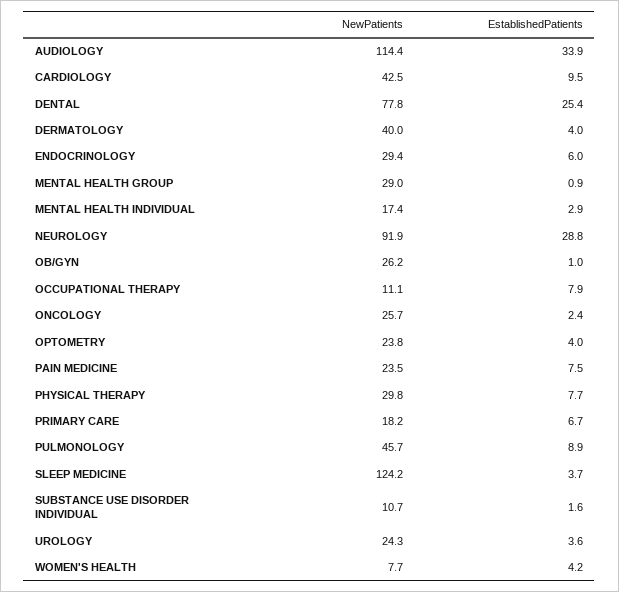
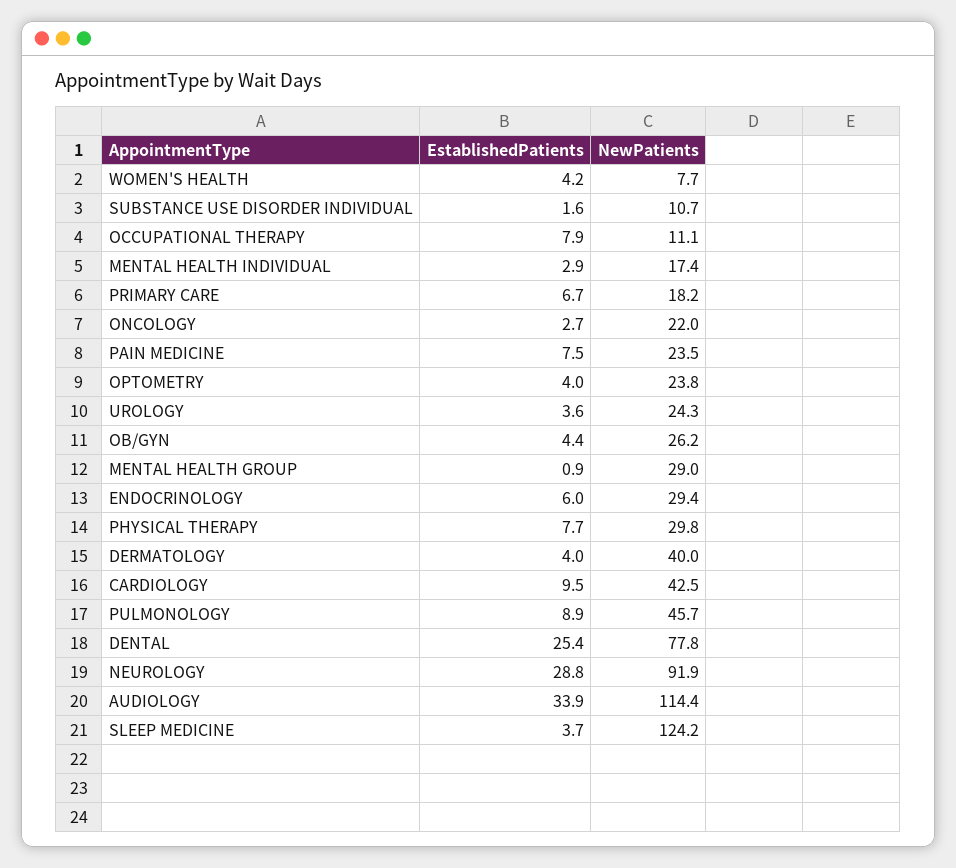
  {
    "NewPatients": {
      "AUDIOLOGY": 114.4,
      "CARDIOLOGY": 42.5,
      "DENTAL": 77.8,
      "DERMATOLOGY": 40,
      "ENDOCRINOLOGY": 29.4,
      "MENTAL HEALTH GROUP": 29,
      "MENTAL HEALTH INDIVIDUAL": 17.4,
      "NEUROLOGY": 91.9,
      "OB/GYN": 26.2,
      "OCCUPATIONAL THERAPY": 11.1,
-     "ONCOLOGY": 25.7,
+     "ONCOLOGY": 22,
      "OPTOMETRY": 23.8,
      "PAIN MEDICINE": 23.5,
      "PHYSICAL THERAPY": 29.8,
      "PRIMARY CARE": 18.2,
      "PULMONOLOGY": 45.7,
      "SLEEP MEDICINE": 124.2,
      "SUBSTANCE USE DISORDER INDIVIDUAL": 10.7,
      "UROLOGY": 24.3,
      "WOMEN'S HEALTH": 7.7
    },
    "EstablishedPatients": {
      "AUDIOLOGY": 33.9,
      "CARDIOLOGY": 9.5,
      "DENTAL": 25.4,
      "DERMATOLOGY": 4,
      "ENDOCRINOLOGY": 6,
      "MENTAL HEALTH GROUP": 0.9,
      "MENTAL HEALTH INDIVIDUAL": 2.9,
      "NEUROLOGY": 28.8,
-     "OB/GYN": 1,
+     "OB/GYN": 4.4,
      "OCCUPATIONAL THERAPY": 7.9,
-     "ONCOLOGY": 2.4,
+     "ONCOLOGY": 2.7,
      "OPTOMETRY": 4,
      "PAIN MEDICINE": 7.5,
      "PHYSICAL THERAPY": 7.7,
      "PRIMARY CARE": 6.7,
      "PULMONOLOGY": 8.9,
      "SLEEP MEDICINE": 3.7,
      "SUBSTANCE USE DISORDER INDIVIDUAL": 1.6,
      "UROLOGY": 3.6,
      "WOMEN'S HEALTH": 4.2
    }
  }

